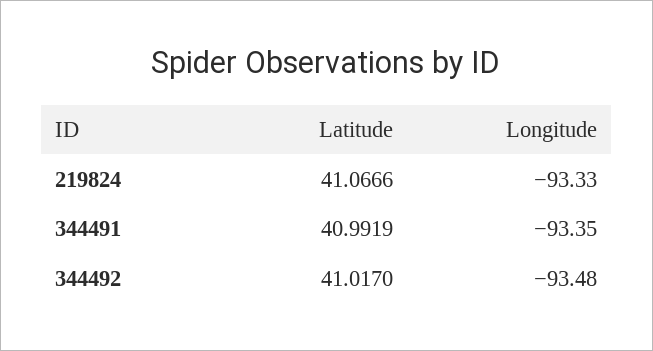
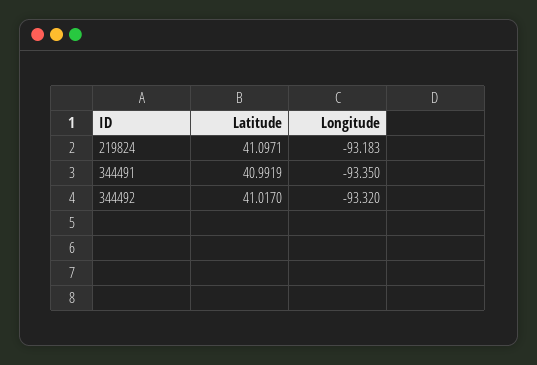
  {
    "Latitude": {
-     "219824": 41.0666,
+     "219824": 41.0971,
      "344491": 40.9919,
      "344492": 41.017
    },
    "Longitude": {
-     "219824": -93.33,
+     "219824": -93.183,
      "344491": -93.35,
-     "344492": -93.48
+     "344492": -93.32
    }
  }

